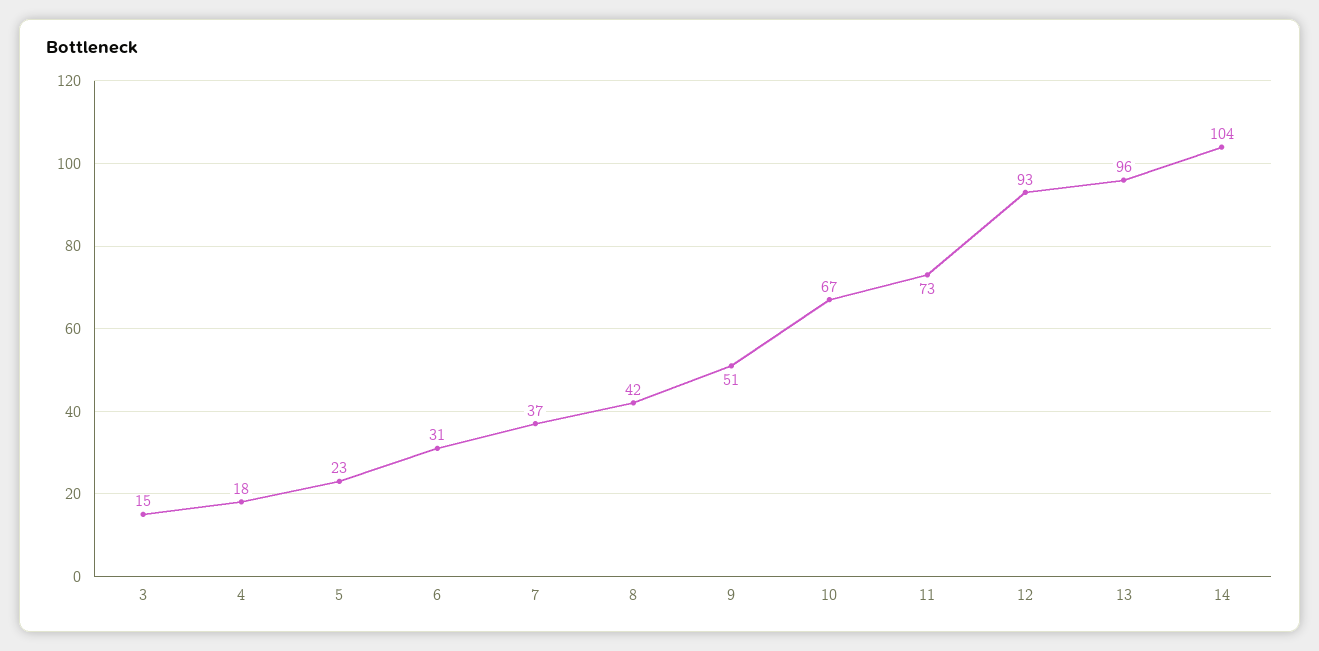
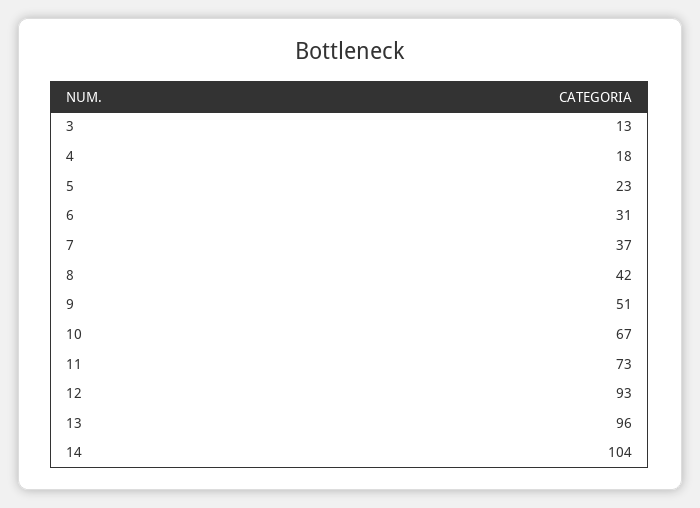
  {
-   "3": 15,
+   "3": 13,
    "4": 18,
    "5": 23,
    "6": 31,
    "7": 37,
    "8": 42,
    "9": 51,
    "10": 67,
    "11": 73,
    "12": 93,
    "13": 96,
    "14": 104
  }

